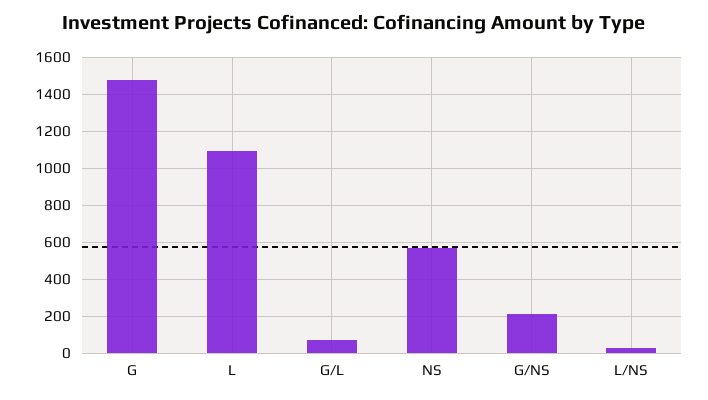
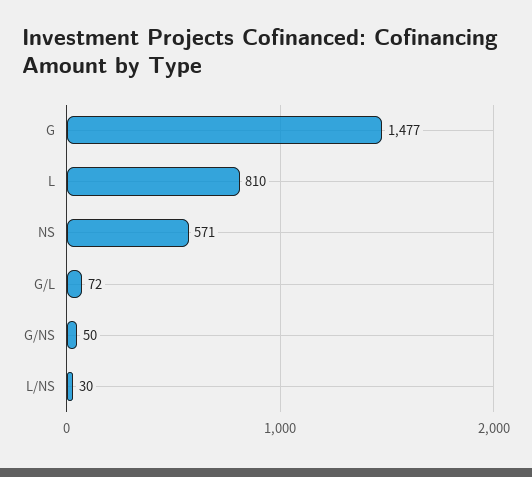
  {
    "G": 1477,
-   "L": 1100,
+   "L": 810,
    "G/L": 72,
    "NS": 571,
-   "G/NS": 200,
+   "G/NS": 50,
    "L/NS": 30
  }

